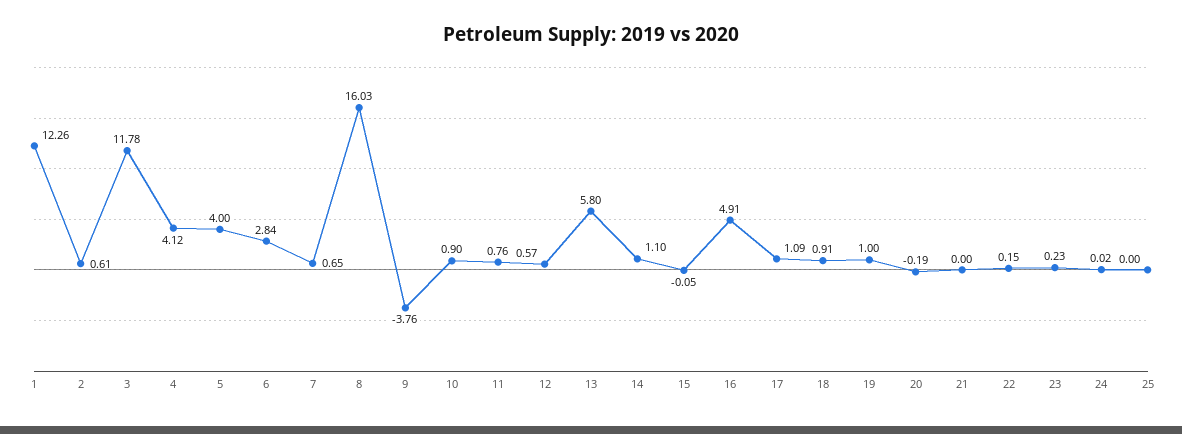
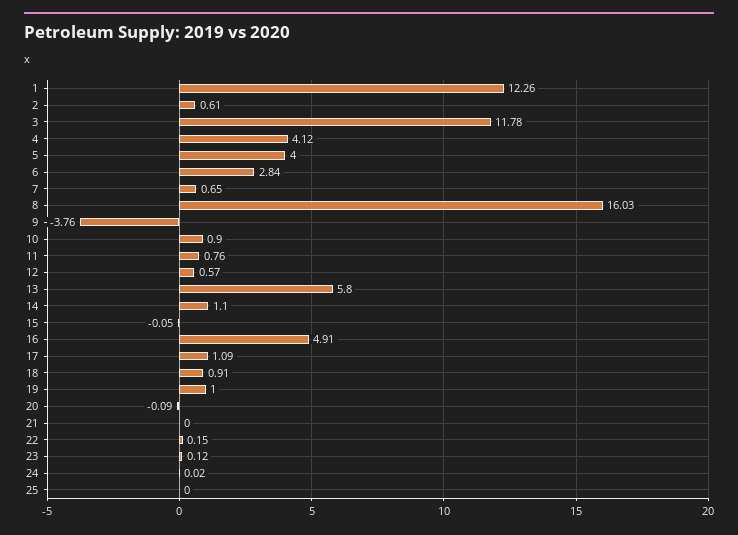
  {
    "1": 12.26,
    "2": 0.61,
    "3": 11.78,
    "4": 4.12,
    "5": 4,
    "6": 2.84,
    "7": 0.65,
    "8": 16.03,
    "9": -3.76,
    "10": 0.9,
    "11": 0.76,
    "12": 0.57,
    "13": 5.8,
    "14": 1.1,
    "15": -0.05,
    "16": 4.91,
    "17": 1.09,
    "18": 0.91,
    "19": 1,
-   "20": -0.19,
+   "20": -0.09,
    "21": 0,
    "22": 0.15,
-   "23": 0.23,
+   "23": 0.12,
    "24": 0.02,
    "25": 0
  }

